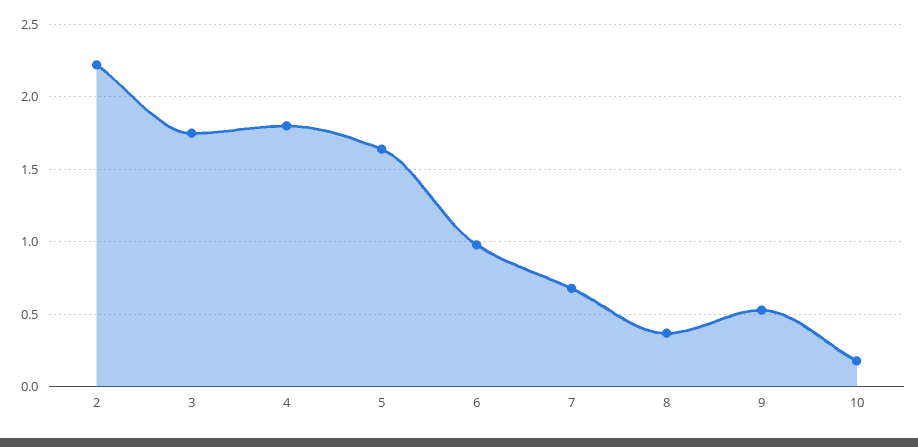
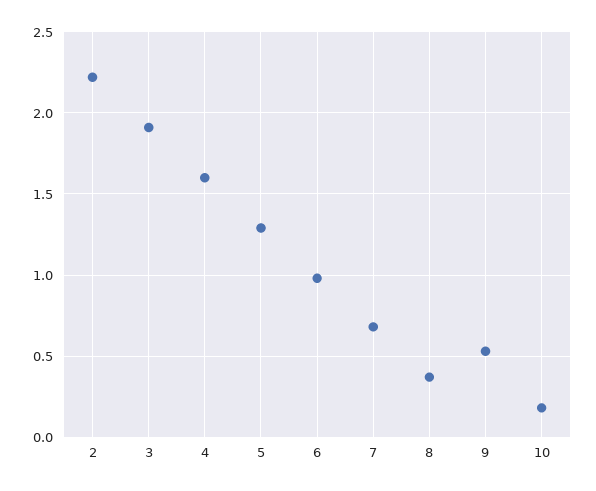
  {
    "2": 2.2,
-   "3": 1.75,
+   "3": 1.9,
-   "4": 1.8,
+   "4": 1.6,
-   "5": 1.65,
+   "5": 1.3,
    "6": 1,
    "7": 0.7,
    "8": 0.35,
    "9": 0.55,
    "10": 0.2
  }

